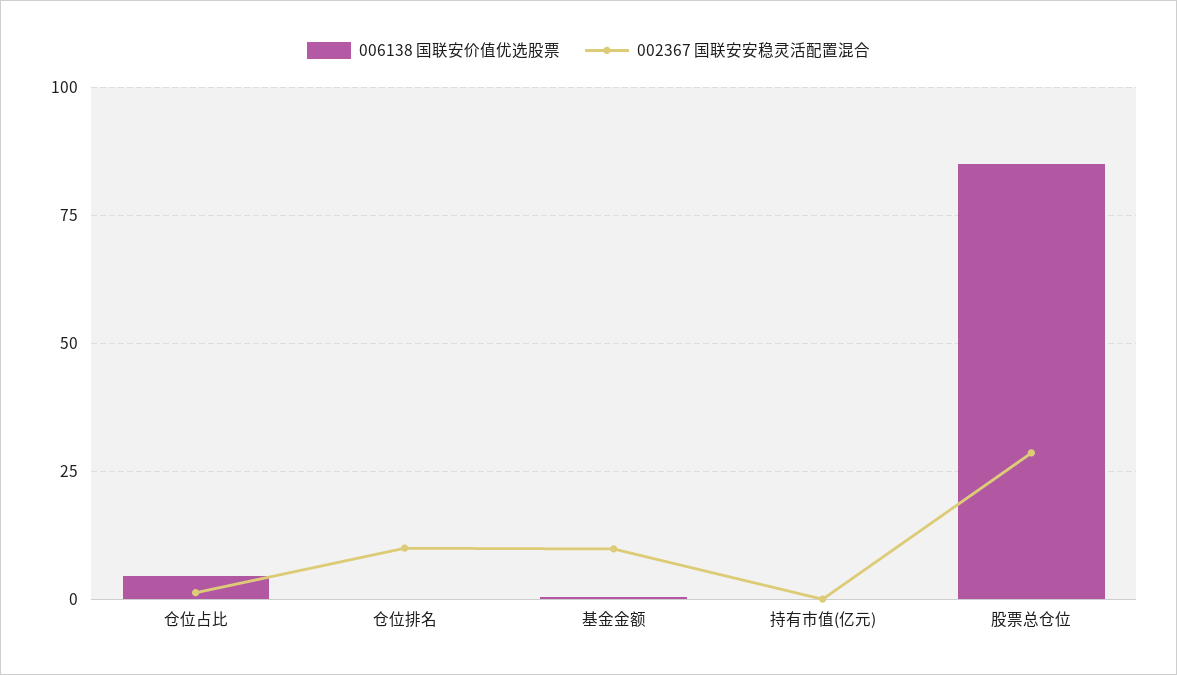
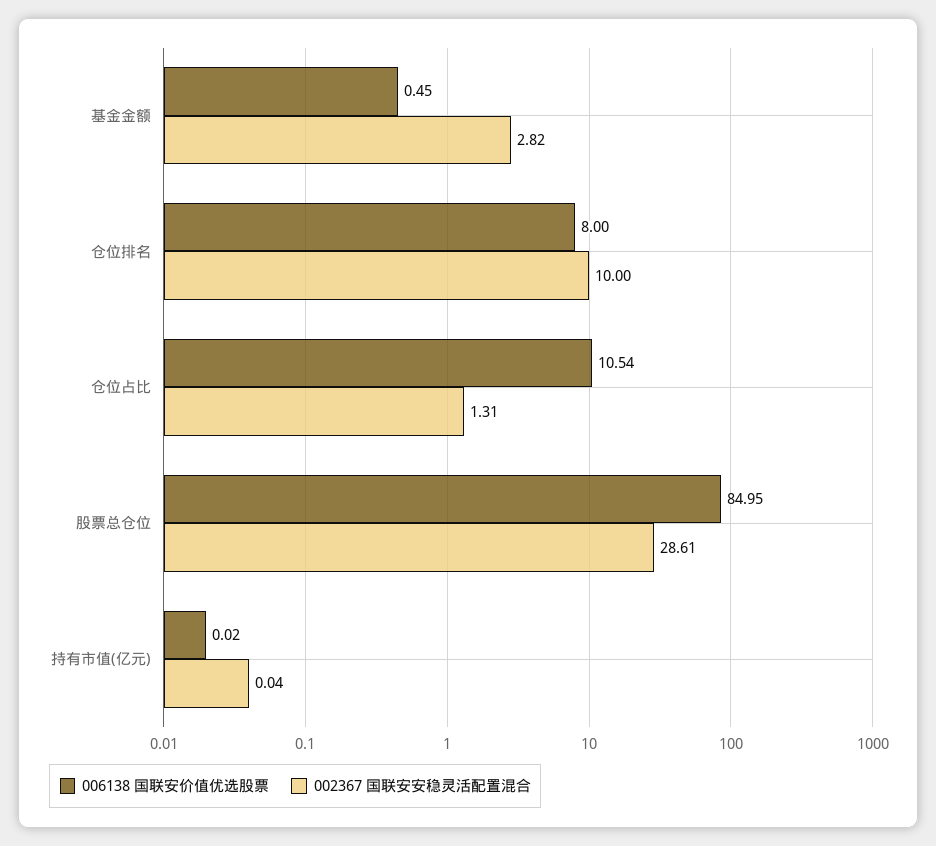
  {
    "006138 国联安价值优选股票": {
-     "仓位占比": 5,
+     "仓位占比": 10.54,
-     "仓位排名": 0,
+     "仓位排名": 8,
      "基金金额": 0.45,
      "持有市值(亿元)": 0.02,
      "股票总仓位": 84.95
    },
    "002367 国联安安稳灵活配置混合": {
      "仓位占比": 1.31,
      "仓位排名": 10,
-     "基金金额": 10,
+     "基金金额": 2.82,
      "持有市值(亿元)": 0.04,
      "股票总仓位": 28.61
    }
  }

